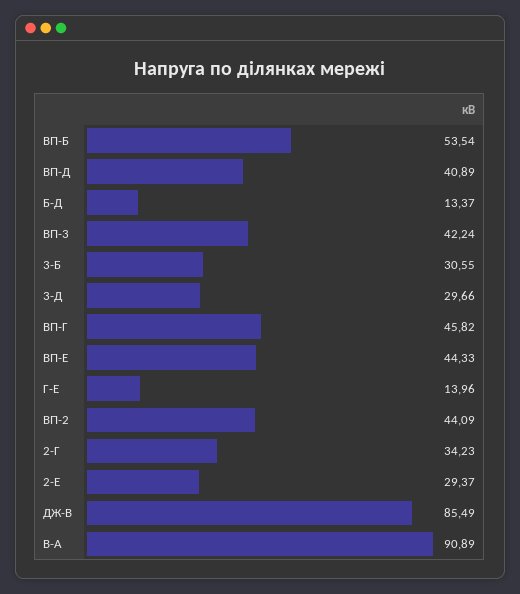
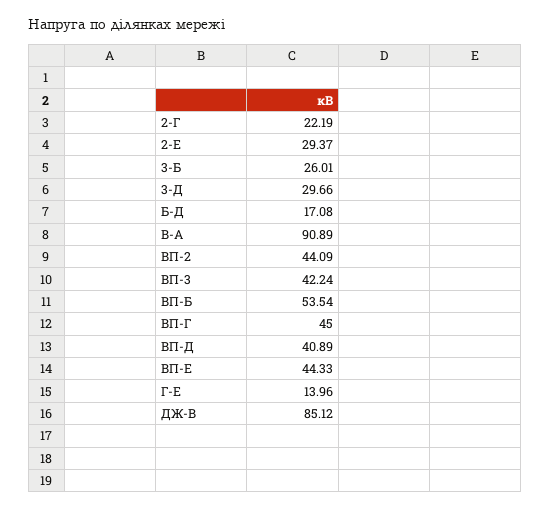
  {
    "ВП-Б": 53.54,
    "ВП-Д": 40.89,
-   "Б-Д": 13.37,
+   "Б-Д": 17.08,
    "ВП-3": 42.24,
-   "3-Б": 30.55,
+   "3-Б": 26.01,
    "3-Д": 29.66,
-   "ВП-Г": 45.82,
+   "ВП-Г": 45,
    "ВП-Е": 44.33,
    "Г-Е": 13.96,
    "ВП-2": 44.09,
-   "2-Г": 34.23,
+   "2-Г": 22.19,
    "2-Е": 29.37,
-   "ДЖ-В": 85.49,
+   "ДЖ-В": 85.12,
    "В-А": 90.89
  }

